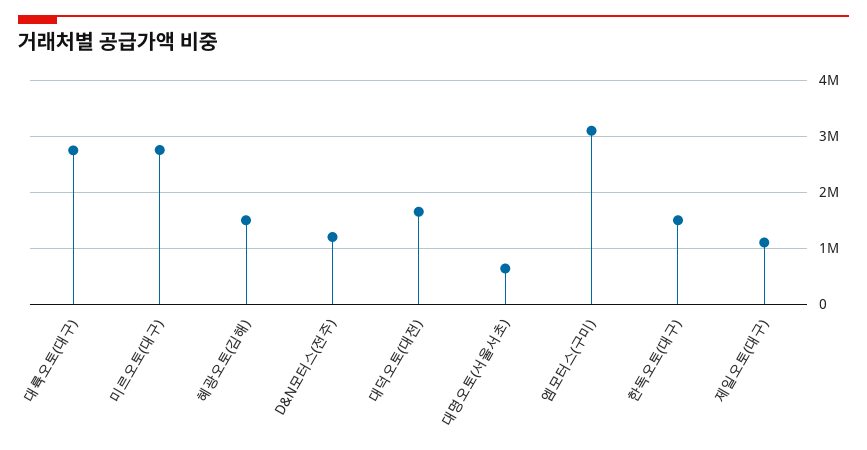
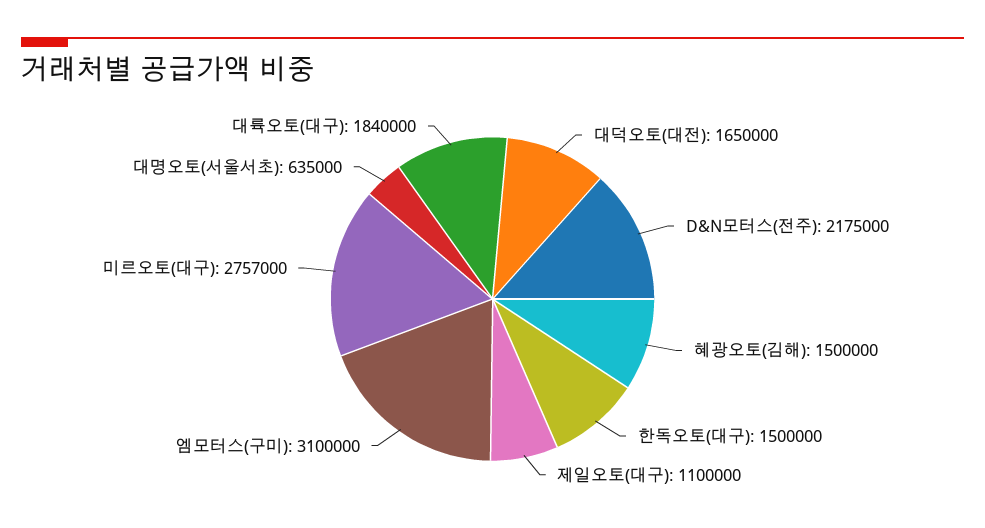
  {
-   "대륙오토(대구)": 2800000,
+   "대륙오토(대구)": 1840000,
    "미르오토(대구)": 2757000,
    "혜광오토(김해)": 1500000,
-   "D&N모터스(전주)": 1200000,
+   "D&N모터스(전주)": 2175000,
    "대덕오토(대전)": 1650000,
    "대명오토(서울서초)": 635000,
    "엠모터스(구미)": 3100000,
    "한독오토(대구)": 1500000,
    "제일오토(대구)": 1100000
  }

